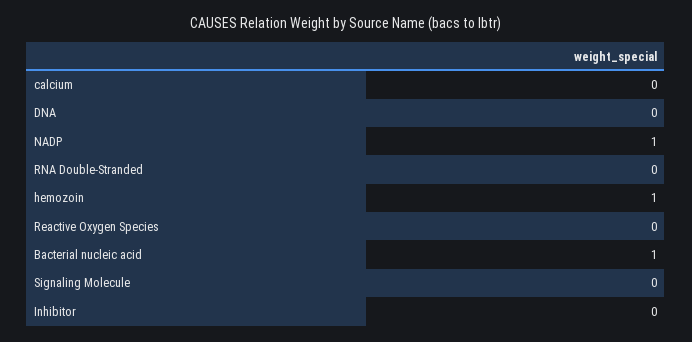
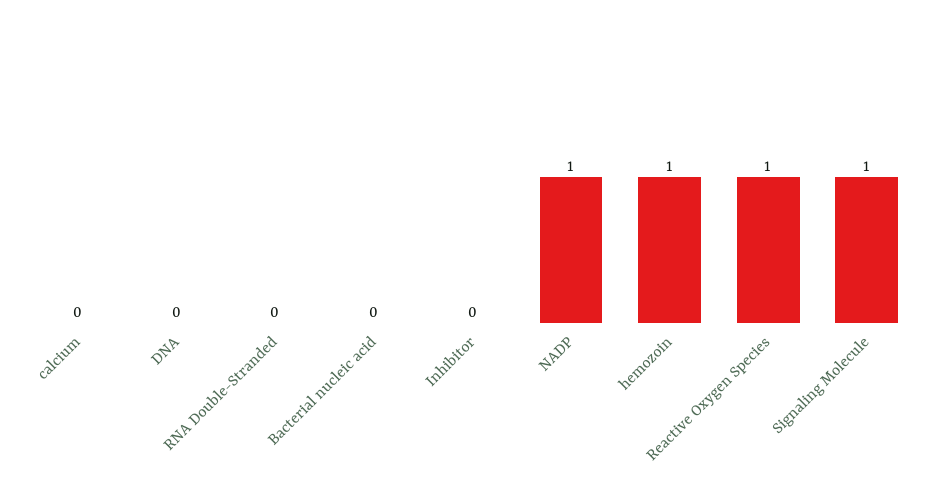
  {
    "calcium": 0,
    "DNA": 0,
    "NADP": 1,
    "RNA Double-Stranded": 0,
    "hemozoin": 1,
-   "Reactive Oxygen Species": 0,
+   "Reactive Oxygen Species": 1,
-   "Bacterial nucleic acid": 1,
+   "Bacterial nucleic acid": 0,
-   "Signaling Molecule": 0,
+   "Signaling Molecule": 1,
    "Inhibitor": 0
  }

